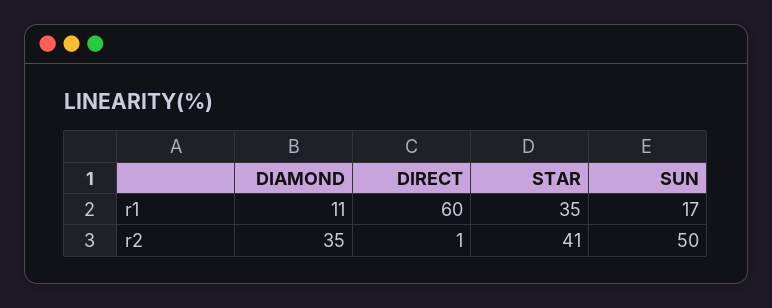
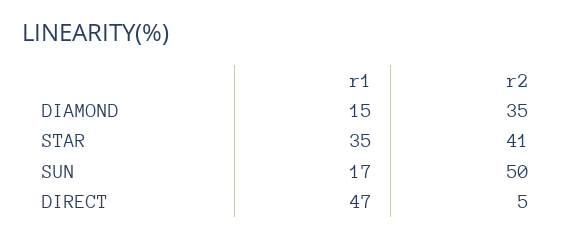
  {
    "DIAMOND": {
-     "r1": 11,
+     "r1": 15,
      "r2": 35
    },
    "DIRECT": {
-     "r1": 60,
+     "r1": 47,
-     "r2": 1
+     "r2": 5
    },
    "STAR": {
      "r1": 35,
      "r2": 41
    },
    "SUN": {
      "r1": 17,
      "r2": 50
    }
  }

